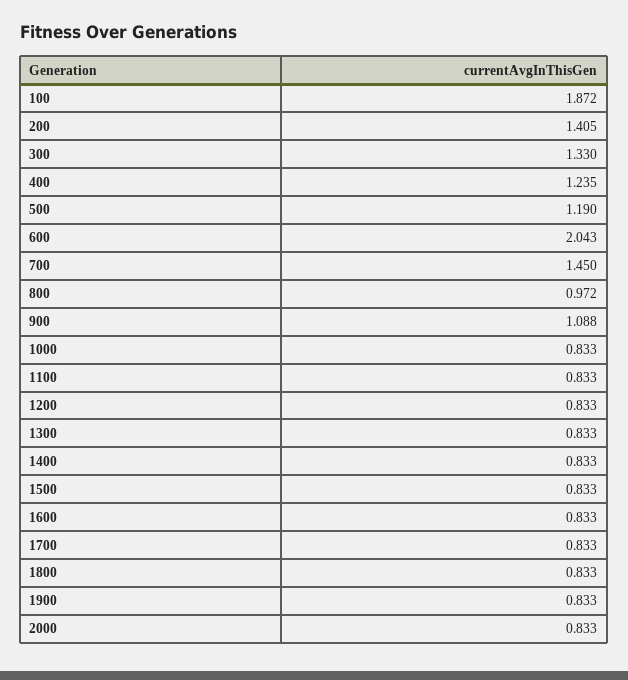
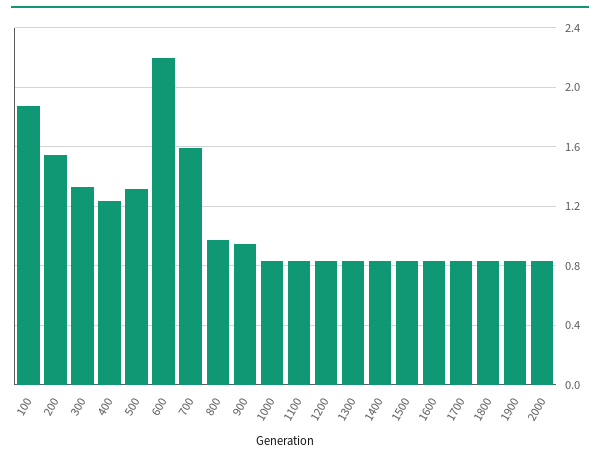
  {
    "100": 1.872,
-   "200": 1.405,
+   "200": 1.55,
    "300": 1.33,
    "400": 1.235,
-   "500": 1.19,
+   "500": 1.3,
-   "600": 2.043,
+   "600": 2.2,
-   "700": 1.45,
+   "700": 1.6,
    "800": 0.972,
-   "900": 1.088,
+   "900": 0.95,
    "1000": 0.833,
    "1100": 0.833,
    "1200": 0.833,
    "1300": 0.833,
    "1400": 0.833,
    "1500": 0.833,
    "1600": 0.833,
    "1700": 0.833,
    "1800": 0.833,
    "1900": 0.833,
    "2000": 0.833
  }

